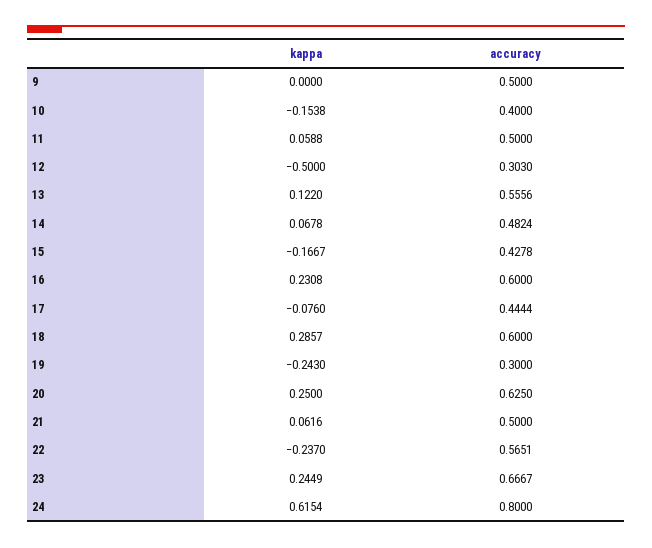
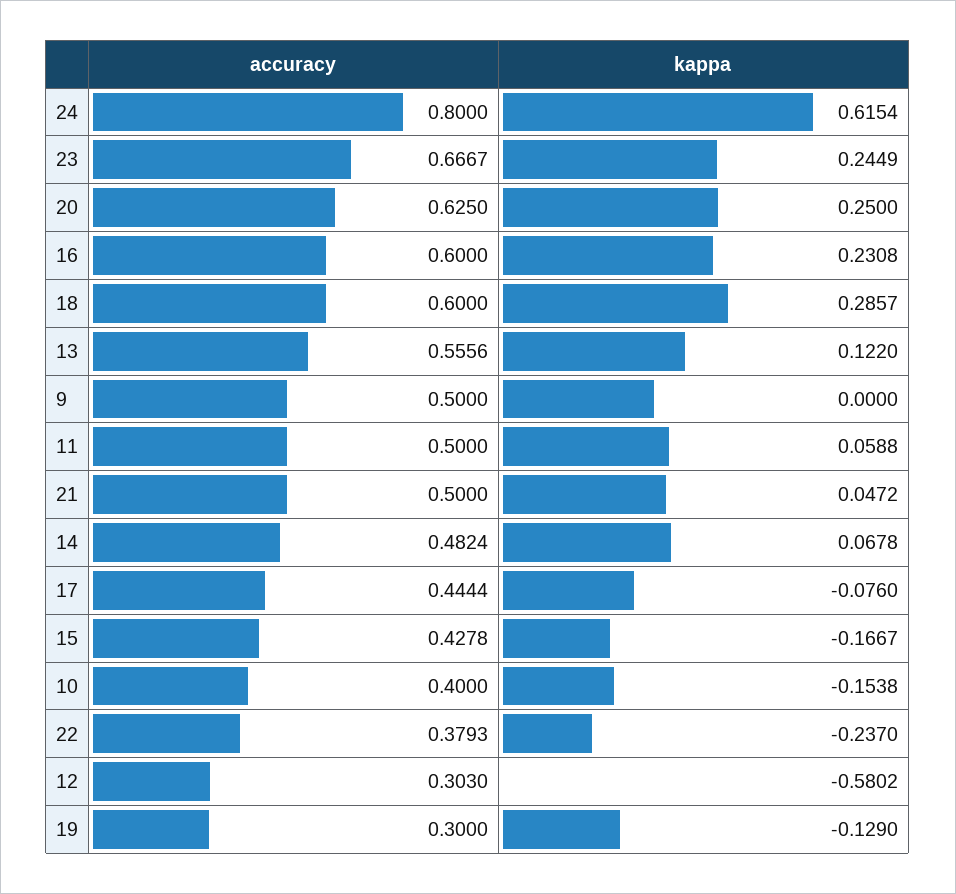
  {
    "kappa": {
      "9": 0,
      "10": -0.1538,
      "11": 0.0588,
-     "12": -0.5,
+     "12": -0.5802,
      "13": 0.122,
      "14": 0.0678,
      "15": -0.1667,
      "16": 0.2308,
      "17": -0.076,
      "18": 0.2857,
-     "19": -0.243,
+     "19": -0.129,
      "20": 0.25,
-     "21": 0.0616,
+     "21": 0.0472,
      "22": -0.237,
      "23": 0.2449,
      "24": 0.6154
    },
    "accuracy": {
      "9": 0.5,
      "10": 0.4,
      "11": 0.5,
      "12": 0.303,
      "13": 0.5556,
      "14": 0.4824,
      "15": 0.4278,
      "16": 0.6,
      "17": 0.4444,
      "18": 0.6,
      "19": 0.3,
      "20": 0.625,
      "21": 0.5,
-     "22": 0.5651,
+     "22": 0.3793,
      "23": 0.6667,
      "24": 0.8
    }
  }

